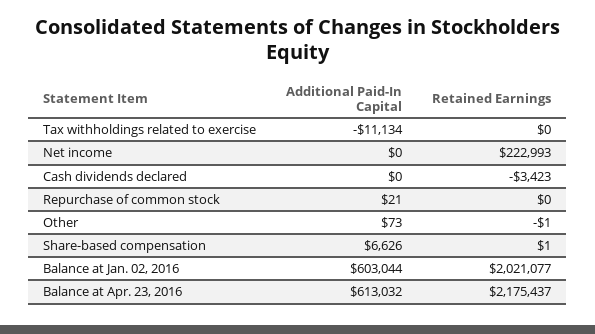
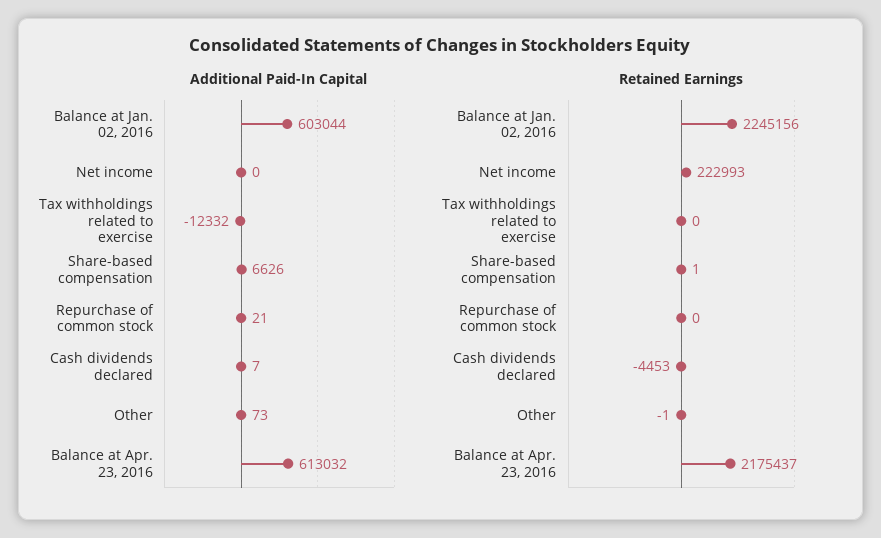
  {
    "Additional Paid-In Capital": {
-     "Tax withholdings related to exercise": -11134,
+     "Tax withholdings related to exercise": -12332,
      "Net income": 0,
-     "Cash dividends declared": 0,
+     "Cash dividends declared": 7,
      "Repurchase of common stock": 21,
      "Other": 73,
      "Share-based compensation": 6626,
      "Balance at Jan. 02, 2016": 603044,
      "Balance at Apr. 23, 2016": 613032
    },
    "Retained Earnings": {
      "Tax withholdings related to exercise": 0,
      "Net income": 222993,
-     "Cash dividends declared": -3423,
+     "Cash dividends declared": -4453,
      "Repurchase of common stock": 0,
      "Other": -1,
      "Share-based compensation": 1,
-     "Balance at Jan. 02, 2016": 2021077,
+     "Balance at Jan. 02, 2016": 2245156,
      "Balance at Apr. 23, 2016": 2175437
    }
  }

